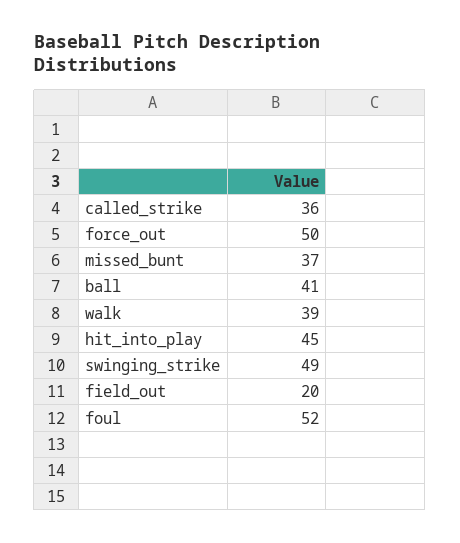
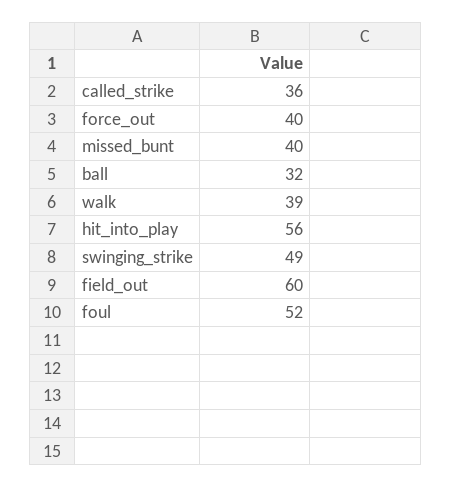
  {
    "called_strike": 36,
-   "force_out": 50,
+   "force_out": 40,
-   "missed_bunt": 37,
+   "missed_bunt": 40,
-   "ball": 41,
+   "ball": 32,
    "walk": 39,
-   "hit_into_play": 45,
+   "hit_into_play": 56,
    "swinging_strike": 49,
-   "field_out": 20,
+   "field_out": 60,
    "foul": 52
  }

